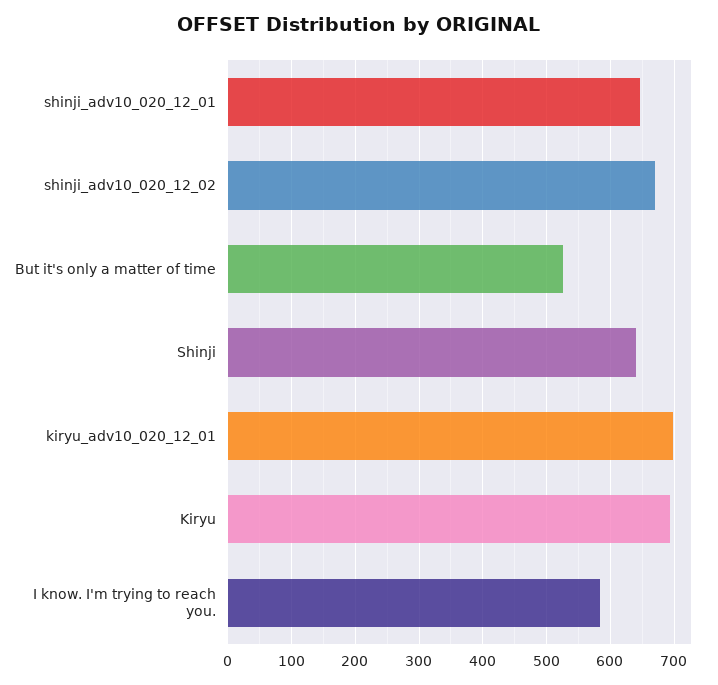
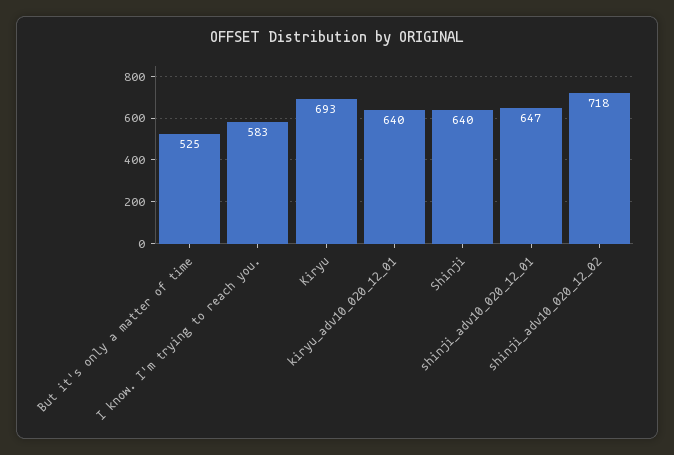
  {
    "shinji_adv10_020_12_01": 647,
-   "shinji_adv10_020_12_02": 670,
+   "shinji_adv10_020_12_02": 718,
    "But it's only a matter of time": 525,
    "Shinji": 640,
-   "kiryu_adv10_020_12_01": 700,
+   "kiryu_adv10_020_12_01": 640,
    "Kiryu": 693,
    "I know. I'm trying to reach you.": 583
  }

